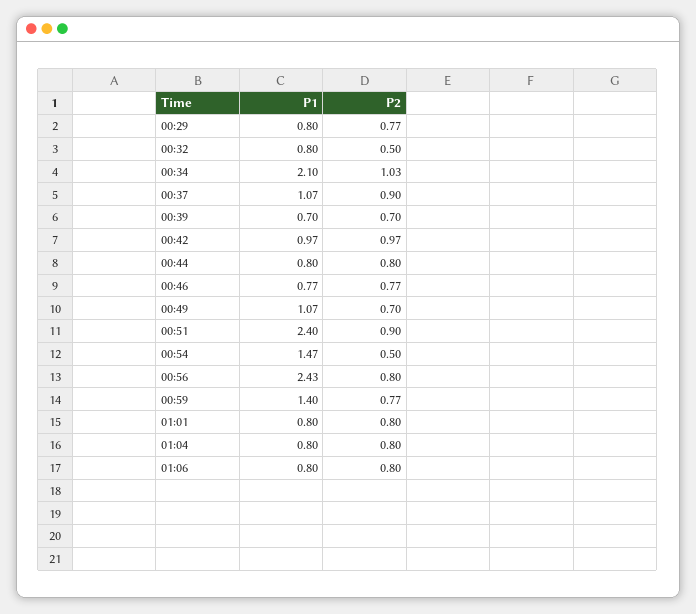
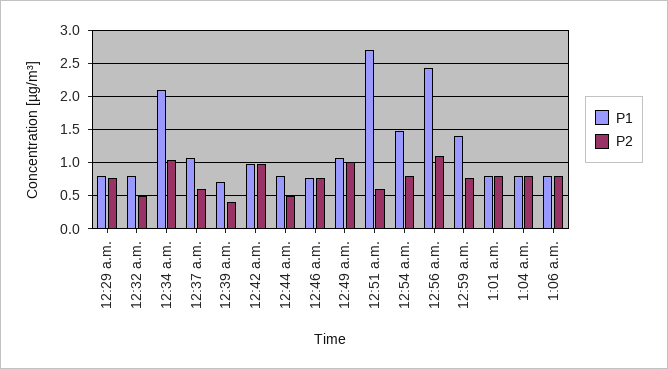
  {
    "P1": {
      "00:29": 0.8,
      "00:32": 0.8,
      "00:34": 2.1,
      "00:37": 1.07,
      "00:39": 0.7,
      "00:42": 0.97,
      "00:44": 0.8,
      "00:46": 0.77,
      "00:49": 1.07,
-     "00:51": 2.4,
+     "00:51": 2.7,
      "00:54": 1.47,
      "00:56": 2.43,
      "00:59": 1.4,
      "01:01": 0.8,
      "01:04": 0.8,
      "01:06": 0.8
    },
    "P2": {
      "00:29": 0.77,
      "00:32": 0.5,
      "00:34": 1.03,
-     "00:37": 0.9,
+     "00:37": 0.6,
-     "00:39": 0.7,
+     "00:39": 0.4,
      "00:42": 0.97,
-     "00:44": 0.8,
+     "00:44": 0.5,
      "00:46": 0.77,
-     "00:49": 0.7,
+     "00:49": 1,
-     "00:51": 0.9,
+     "00:51": 0.6,
-     "00:54": 0.5,
+     "00:54": 0.8,
-     "00:56": 0.8,
+     "00:56": 1.1,
      "00:59": 0.77,
      "01:01": 0.8,
      "01:04": 0.8,
      "01:06": 0.8
    }
  }

